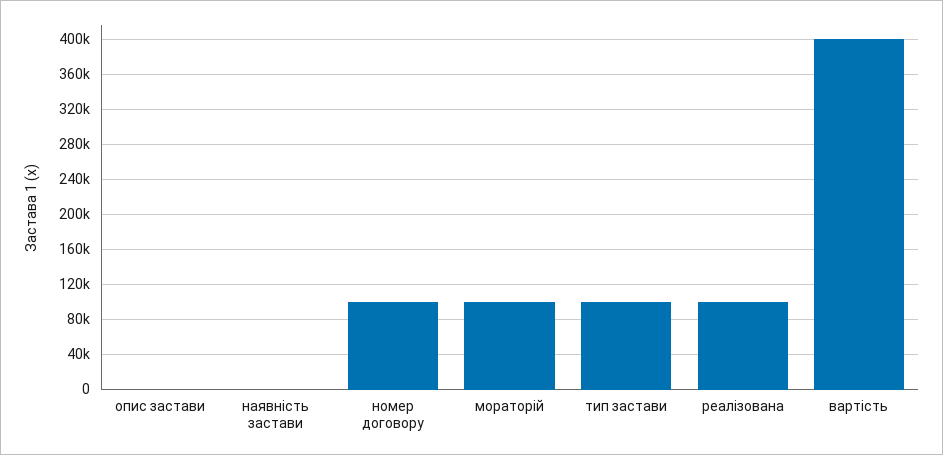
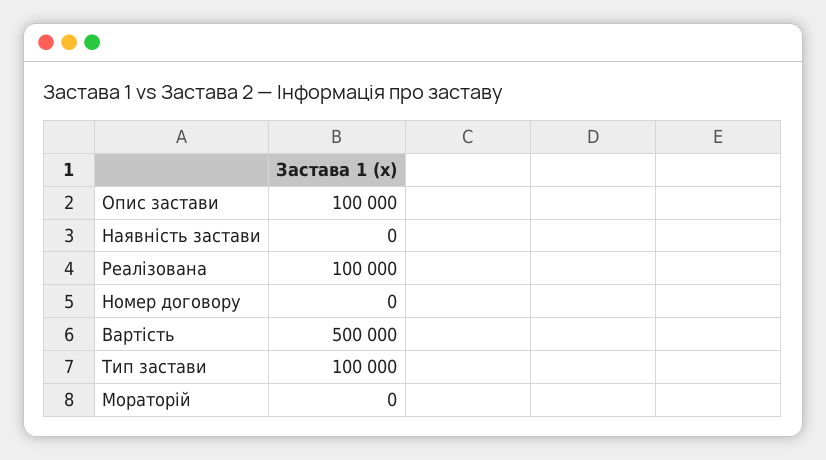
  {
-   "опис застави": 0,
+   "опис застави": 100000,
    "наявність застави": 0,
-   "номер договору": 100000,
+   "номер договору": 0,
-   "мораторій": 100000,
+   "мораторій": 0,
    "тип застави": 100000,
    "реалізована": 100000,
-   "вартість": 400000
+   "вартість": 500000
  }

